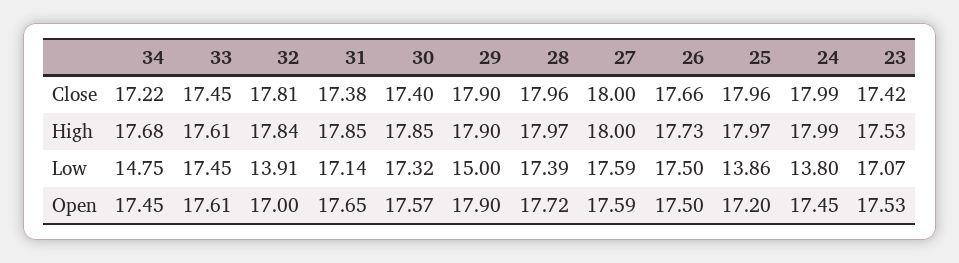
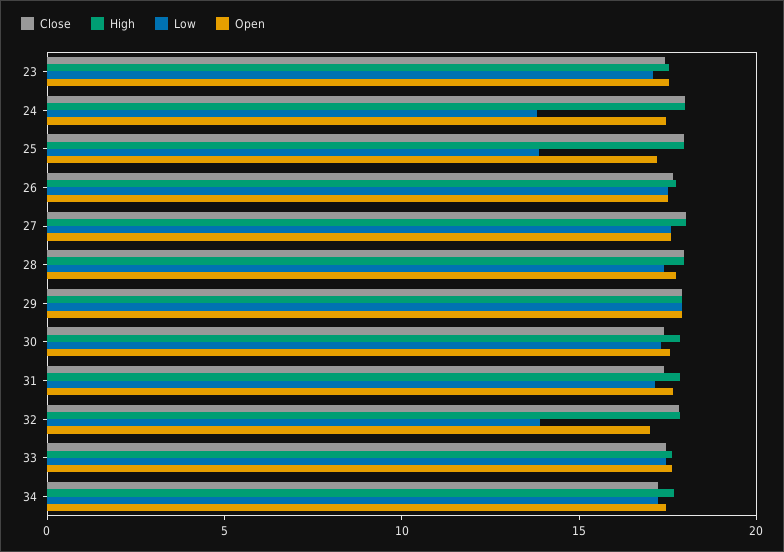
  {
    "Close": {
      "34": 17.22,
      "33": 17.45,
      "32": 17.81,
      "31": 17.38,
      "30": 17.4,
      "29": 17.9,
      "28": 17.96,
      "27": 18,
      "26": 17.66,
      "25": 17.96,
      "24": 17.99,
      "23": 17.42
    },
    "High": {
      "34": 17.68,
      "33": 17.61,
      "32": 17.84,
      "31": 17.85,
      "30": 17.85,
      "29": 17.9,
      "28": 17.97,
      "27": 18,
      "26": 17.73,
      "25": 17.97,
      "24": 17.99,
      "23": 17.53
    },
    "Low": {
-     "34": 14.75,
+     "34": 17,
      "33": 17.45,
      "32": 13.91,
      "31": 17.14,
      "30": 17.32,
-     "29": 15,
+     "29": 18,
      "28": 17.39,
      "27": 17.59,
      "26": 17.5,
      "25": 13.86,
      "24": 13.8,
      "23": 17.07
    },
    "Open": {
      "34": 17.45,
      "33": 17.61,
      "32": 17,
      "31": 17.65,
      "30": 17.57,
      "29": 17.9,
      "28": 17.72,
      "27": 17.59,
      "26": 17.5,
      "25": 17.2,
      "24": 17.45,
      "23": 17.53
    }
  }

